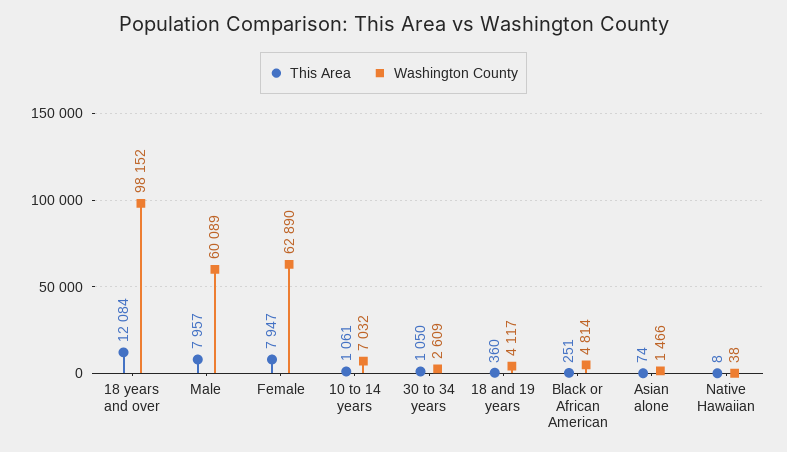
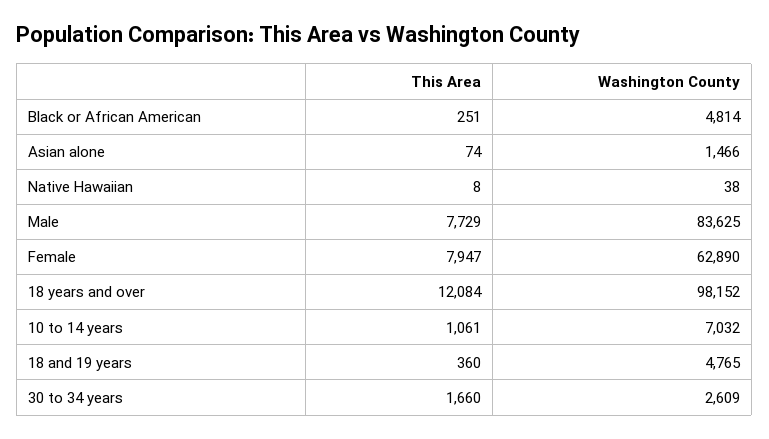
  {
    "This Area": {
      "18 years and over": 12084,
-     "Male": 7957,
+     "Male": 7729,
      "Female": 7947,
      "10 to 14 years": 1061,
-     "30 to 34 years": 1050,
+     "30 to 34 years": 1660,
      "18 and 19 years": 360,
      "Black or African American": 251,
      "Asian alone": 74,
      "Native Hawaiian": 8
    },
    "Washington County": {
      "18 years and over": 98152,
-     "Male": 60089,
+     "Male": 83625,
      "Female": 62890,
      "10 to 14 years": 7032,
      "30 to 34 years": 2609,
-     "18 and 19 years": 4117,
+     "18 and 19 years": 4765,
      "Black or African American": 4814,
      "Asian alone": 1466,
      "Native Hawaiian": 38
    }
  }

